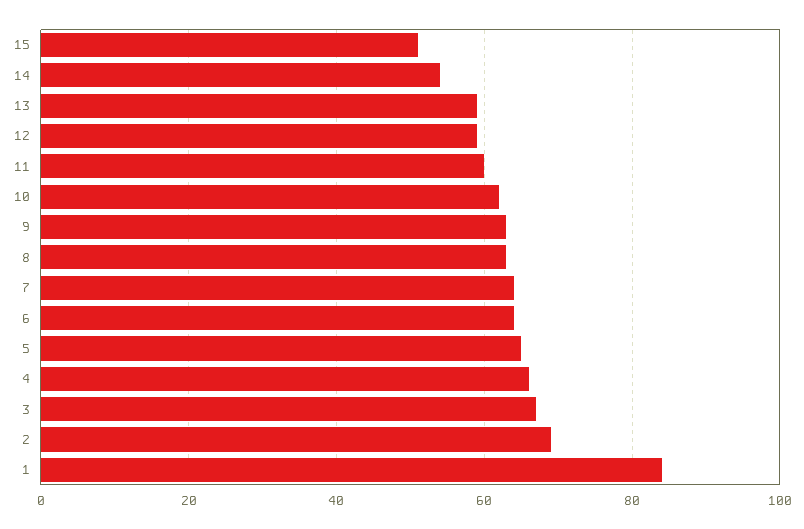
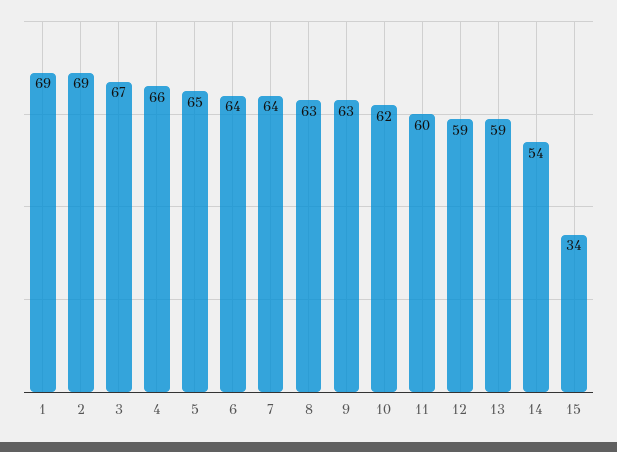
  {
-   "15": 50,
+   "15": 34,
    "14": 54,
    "13": 59,
    "12": 59,
    "11": 60,
    "10": 62,
    "9": 63,
    "8": 63,
    "7": 64,
    "6": 64,
    "5": 65,
    "4": 66,
    "3": 67,
    "2": 69,
-   "1": 85
+   "1": 69
  }

